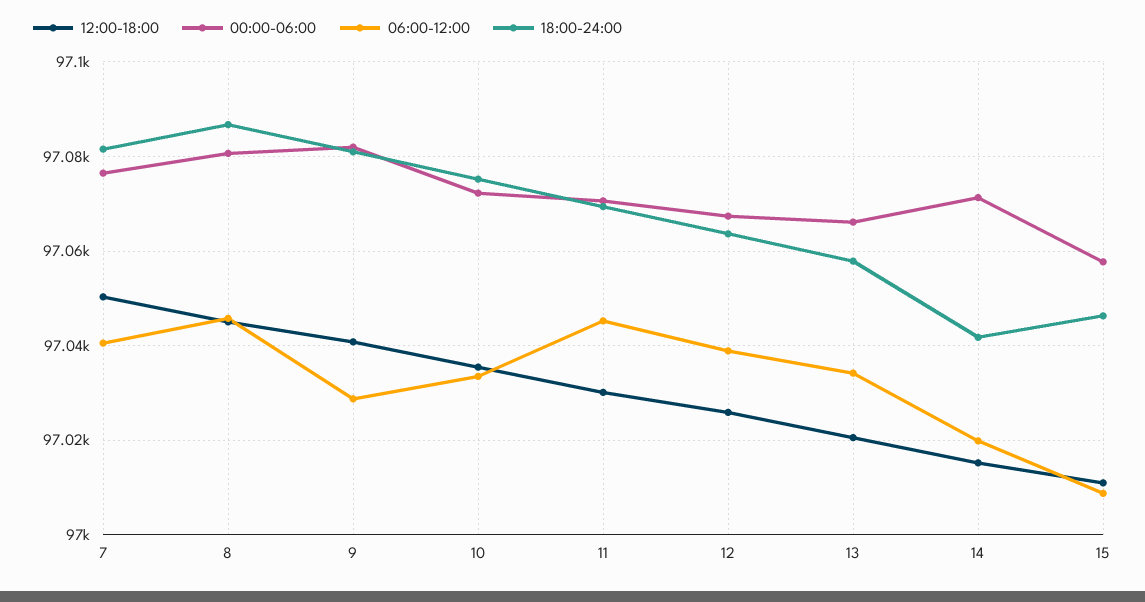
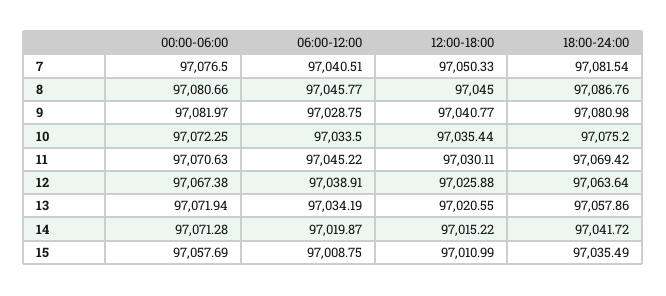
  {
    "12:00-18:00": {
      "7": 97050.33,
      "8": 97045,
      "9": 97040.77,
      "10": 97035.44,
      "11": 97030.11,
      "12": 97025.88,
      "13": 97020.55,
      "14": 97015.22,
      "15": 97010.99
    },
    "00:00-06:00": {
      "7": 97076.5,
      "8": 97080.66,
      "9": 97081.97,
      "10": 97072.25,
      "11": 97070.63,
      "12": 97067.38,
-     "13": 97066,
+     "13": 97071.94,
      "14": 97071.28,
      "15": 97057.69
    },
    "06:00-12:00": {
      "7": 97040.51,
      "8": 97045.77,
      "9": 97028.75,
      "10": 97033.5,
      "11": 97045.22,
      "12": 97038.91,
      "13": 97034.19,
      "14": 97019.87,
      "15": 97008.75
    },
    "18:00-24:00": {
      "7": 97081.54,
      "8": 97086.76,
      "9": 97080.98,
      "10": 97075.2,
      "11": 97069.42,
      "12": 97063.64,
      "13": 97057.86,
      "14": 97041.72,
-     "15": 97046
+     "15": 97035.49
    }
  }

